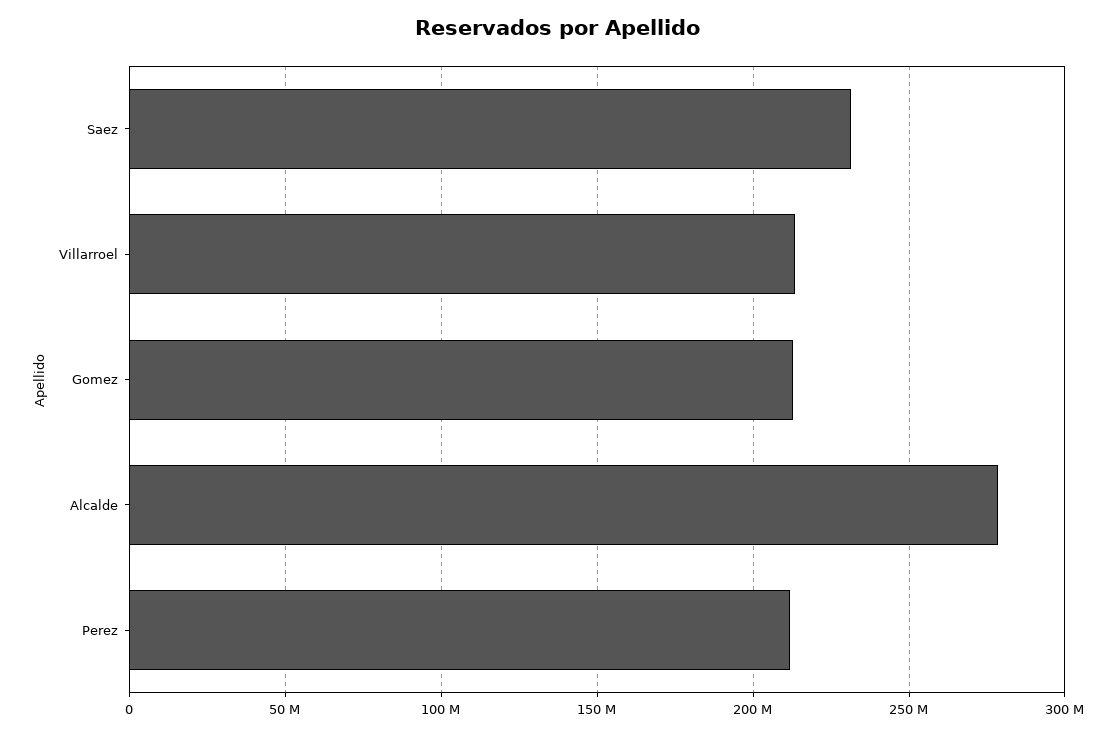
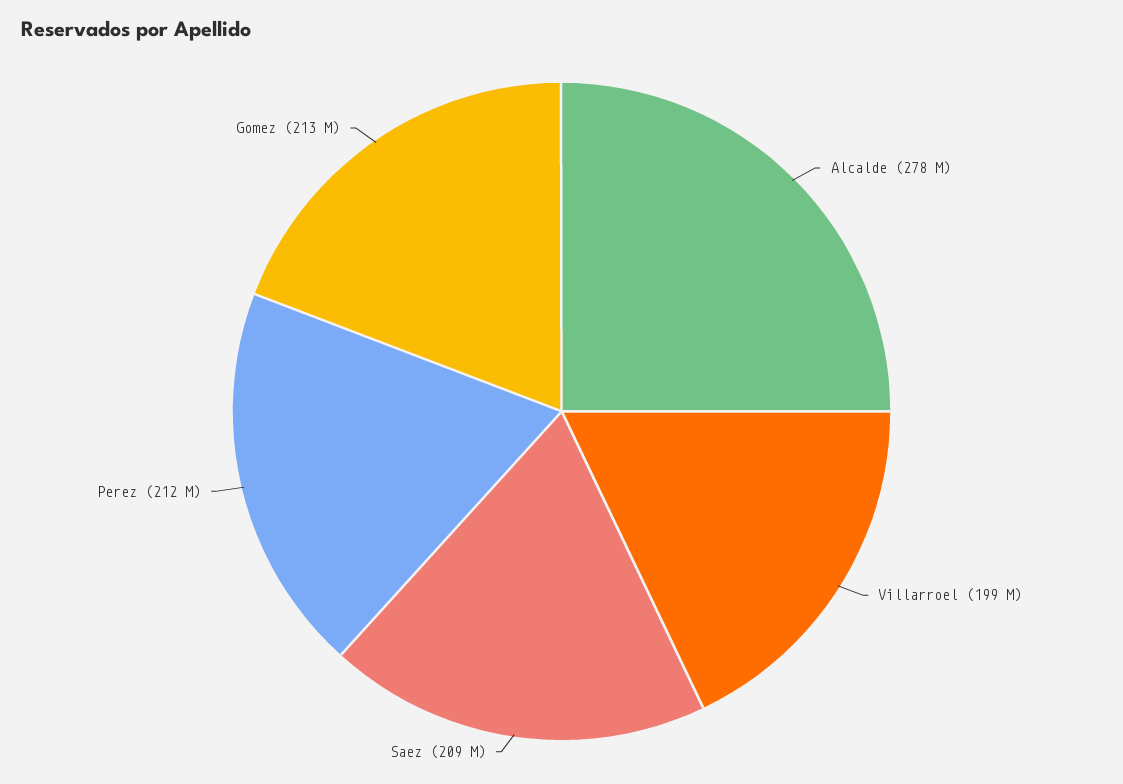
  {
-   "Saez": 230000000,
+   "Saez": 209000000,
-   "Villarroel": 215000000,
+   "Villarroel": 199000000,
    "Gomez": 213000000,
    "Alcalde": 278000000,
    "Perez": 212000000
  }

